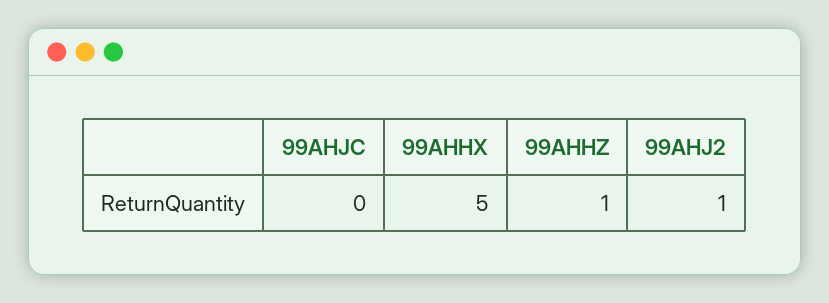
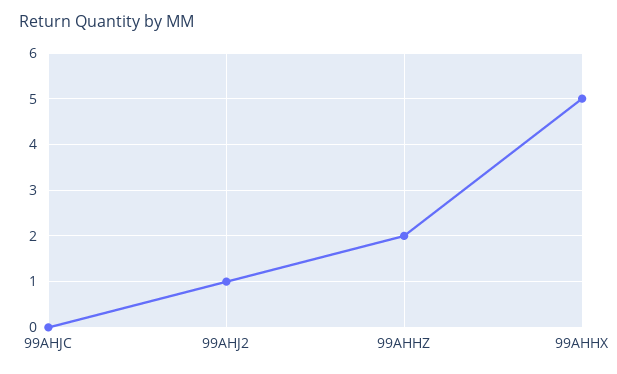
  {
    "99AHJC": 0,
    "99AHHX": 5,
-   "99AHHZ": 1,
+   "99AHHZ": 2,
    "99AHJ2": 1
  }

